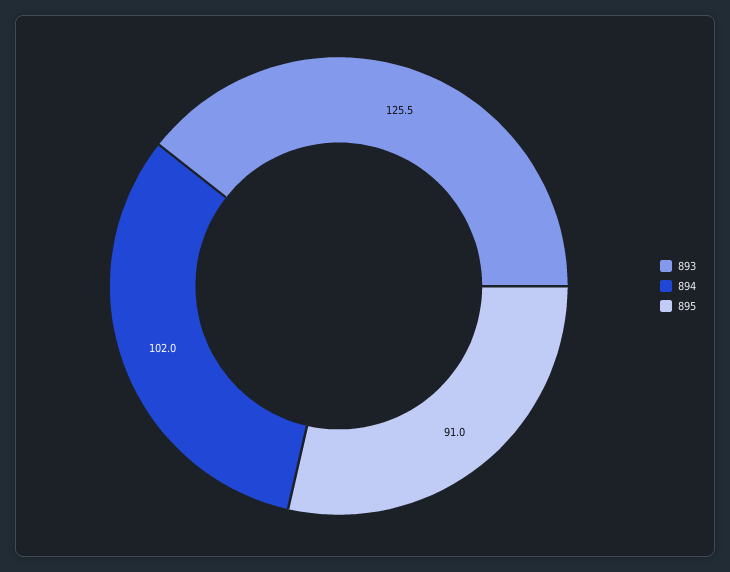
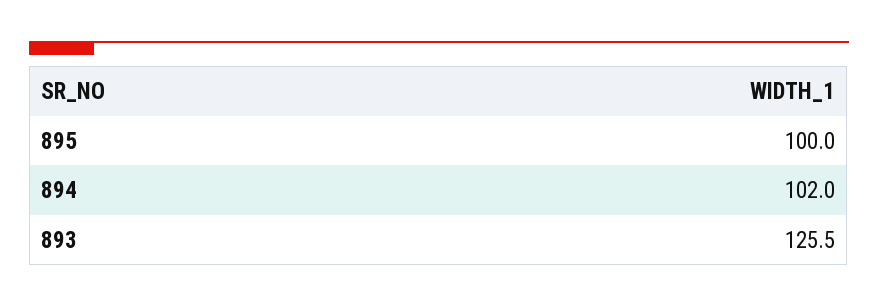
  {
    "893": 125.5,
    "894": 102,
-   "895": 91
+   "895": 100
  }

